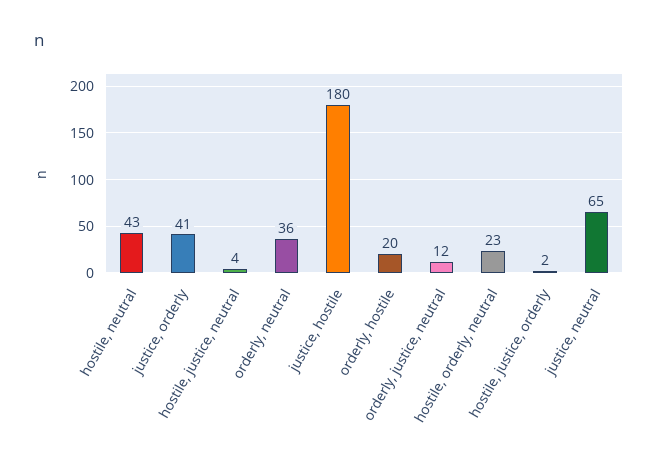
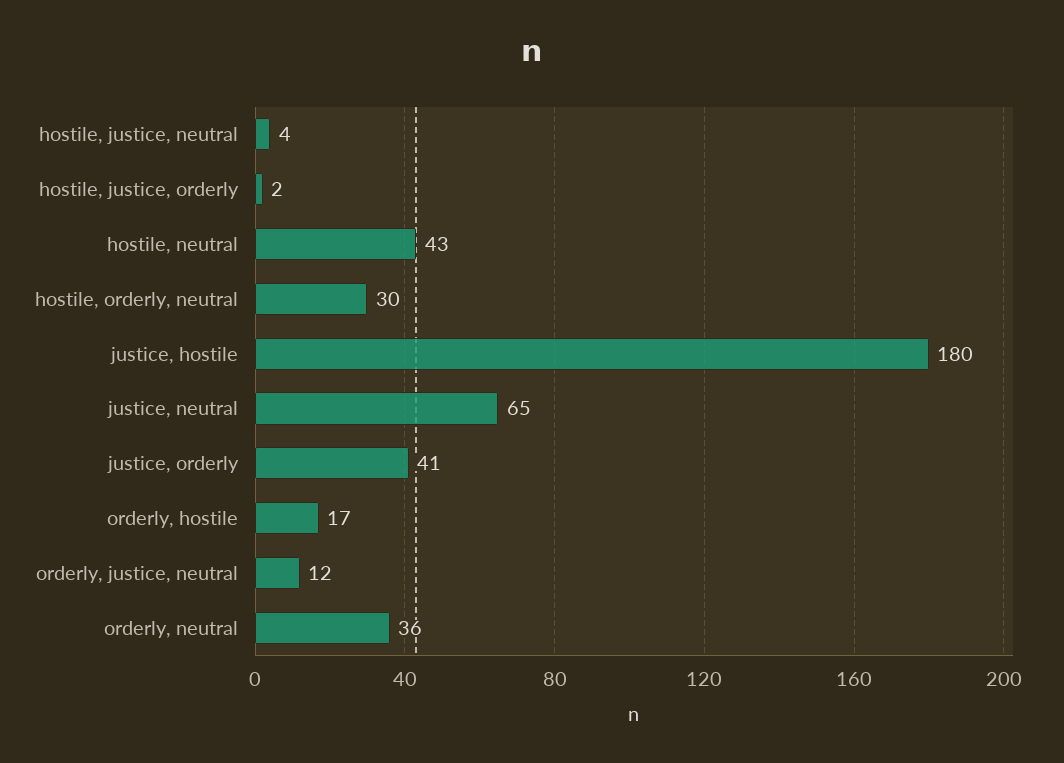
  {
    "hostile, neutral": 43,
    "justice, orderly": 41,
    "hostile, justice, neutral": 4,
    "orderly, neutral": 36,
    "justice, hostile": 180,
-   "orderly, hostile": 20,
+   "orderly, hostile": 17,
    "orderly, justice, neutral": 12,
-   "hostile, orderly, neutral": 23,
+   "hostile, orderly, neutral": 30,
    "hostile, justice, orderly": 2,
    "justice, neutral": 65
  }

